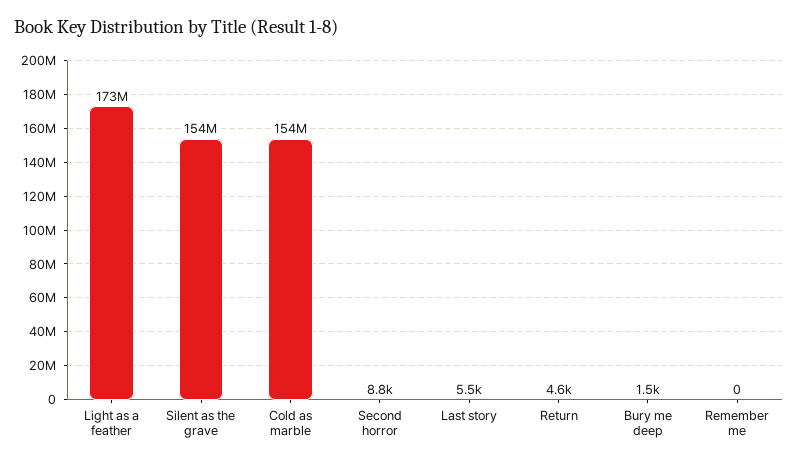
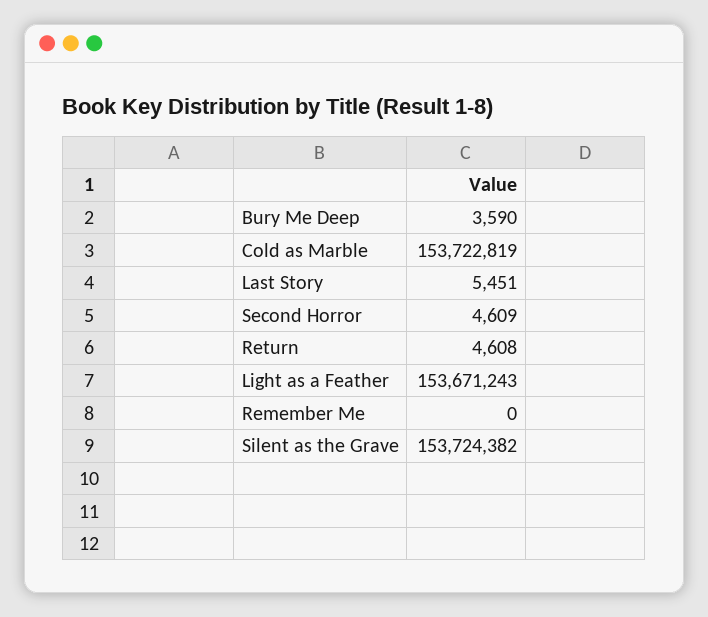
  {
-   "Light as a feather": 173000000,
+   "Light as a feather": 153671243,
    "Silent as the grave": 153724382,
    "Cold as marble": 153722819,
-   "Second horror": 8800,
+   "Second horror": 4609,
    "Last story": 5451,
    "Return": 4608,
-   "Bury me deep": 1500,
+   "Bury me deep": 3590,
    "Remember me": 0
  }

